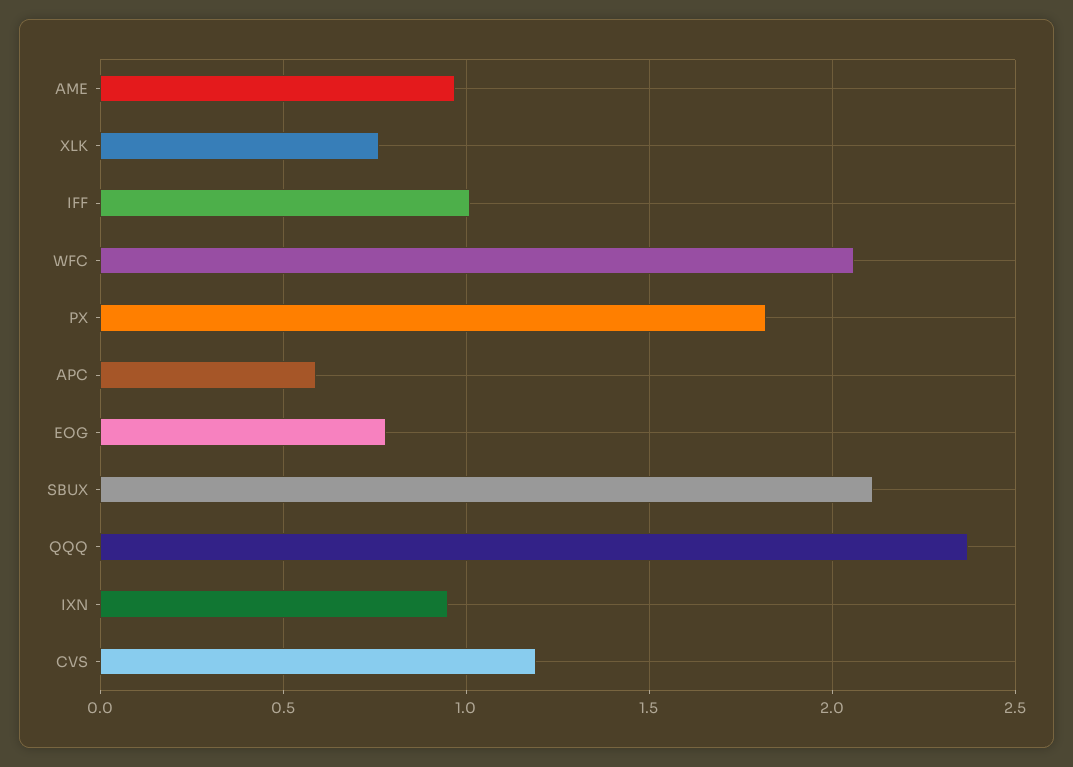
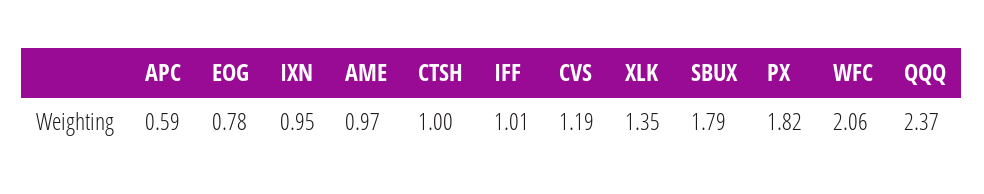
  {
    "AME": 0.97,
-   "XLK": 0.75,
+   "XLK": 1.35,
    "IFF": 1.01,
    "WFC": 2.06,
    "PX": 1.82,
    "APC": 0.59,
    "EOG": 0.78,
-   "SBUX": 2.1,
+   "SBUX": 1.79,
    "QQQ": 2.37,
    "IXN": 0.95,
-   "CVS": 1.19
+   "CVS": 1.19,
+   "CTSH": 1
  }

